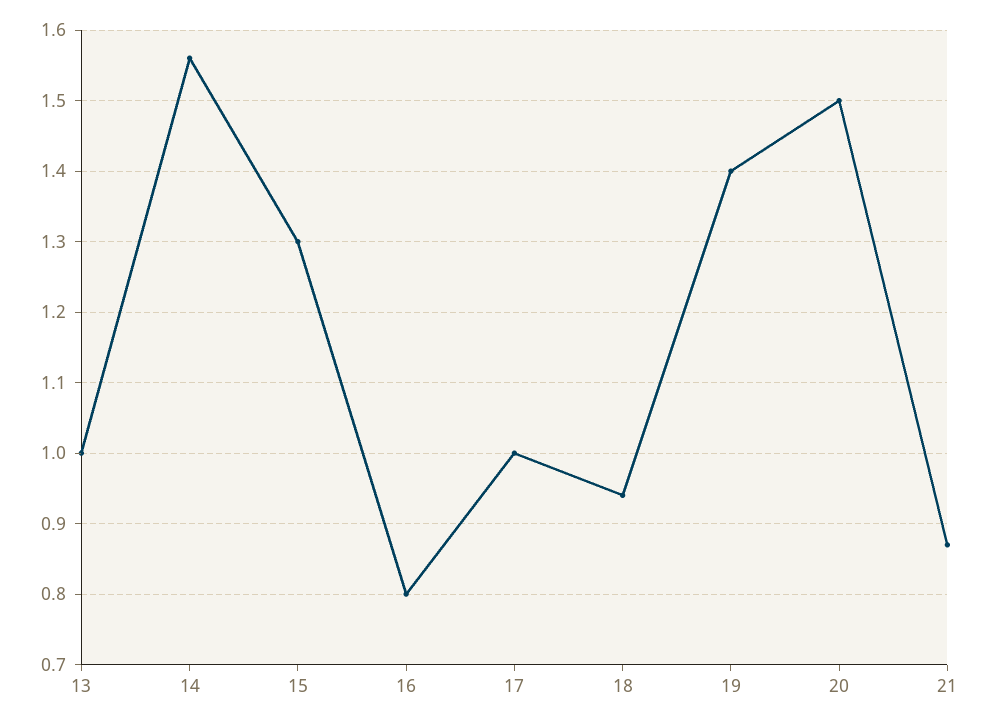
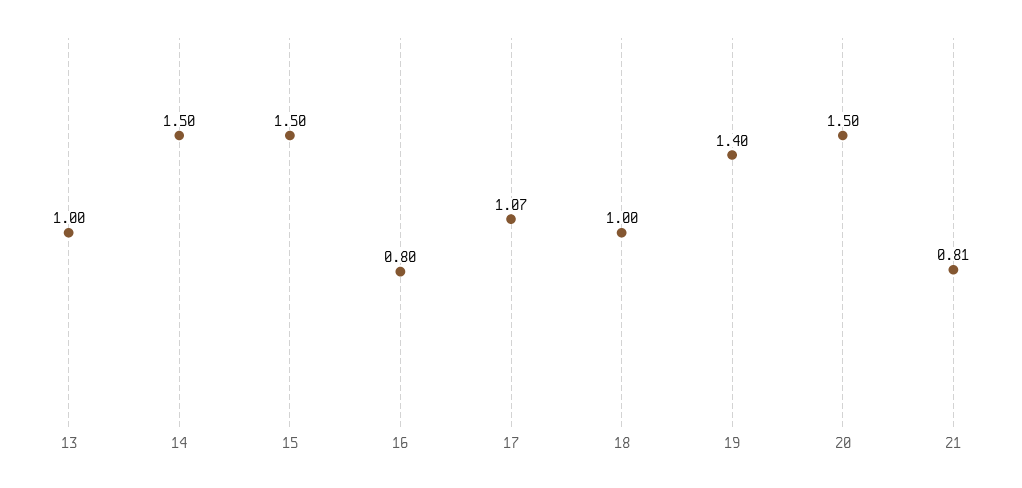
  {
    "13": 1,
-   "14": 1.56,
+   "14": 1.5,
-   "15": 1.3,
+   "15": 1.5,
    "16": 0.8,
-   "17": 1,
+   "17": 1.07,
-   "18": 0.94,
+   "18": 1,
    "19": 1.4,
    "20": 1.5,
-   "21": 0.87
+   "21": 0.81
  }

